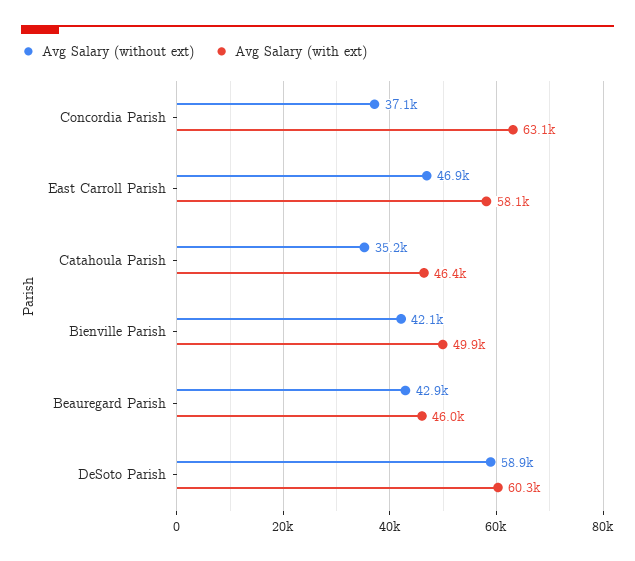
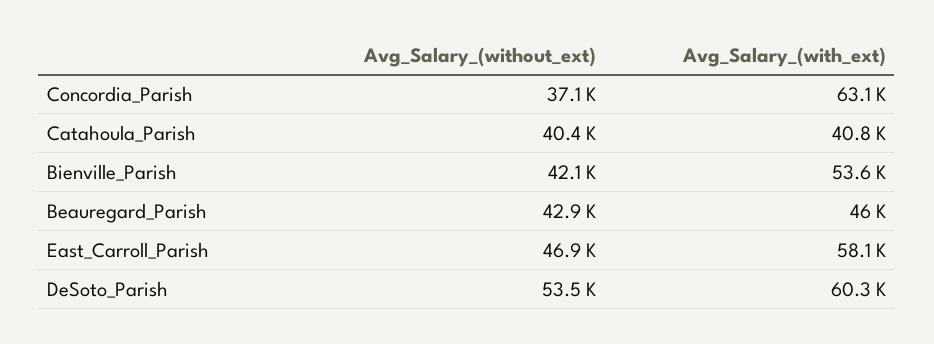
  {
    "Avg Salary (without ext)": {
      "Concordia Parish": 37100,
      "East Carroll Parish": 46900,
-     "Catahoula Parish": 35200,
+     "Catahoula Parish": 40400,
      "Bienville Parish": 42100,
      "Beauregard Parish": 42900,
-     "DeSoto Parish": 58900
+     "DeSoto Parish": 53500
    },
    "Avg Salary (with ext)": {
      "Concordia Parish": 63100,
      "East Carroll Parish": 58100,
-     "Catahoula Parish": 46400,
+     "Catahoula Parish": 40800,
-     "Bienville Parish": 49900,
+     "Bienville Parish": 53600,
      "Beauregard Parish": 46000,
      "DeSoto Parish": 60300
    }
  }

